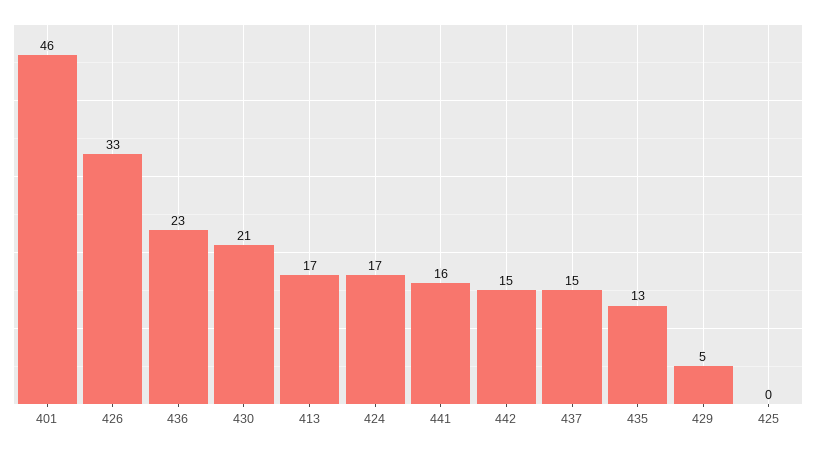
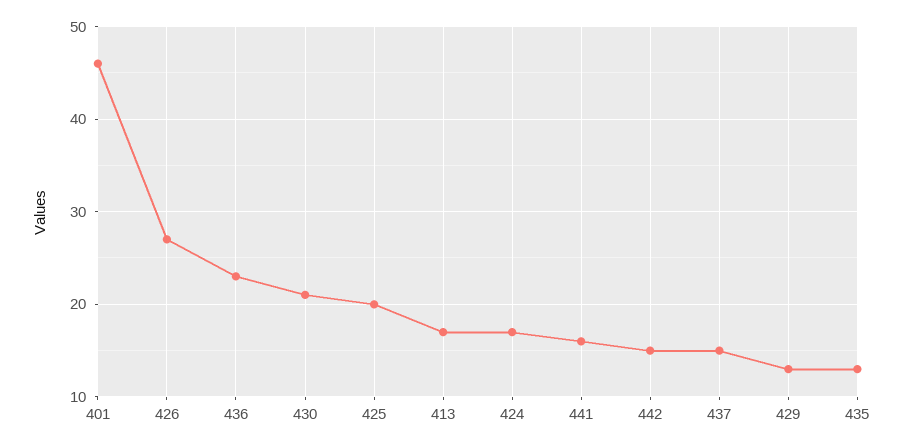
  {
    "401": 46,
-   "426": 33,
+   "426": 27,
    "436": 23,
    "430": 21,
    "413": 17,
    "424": 17,
    "441": 16,
    "442": 15,
    "437": 15,
    "435": 13,
-   "429": 5,
+   "429": 13,
-   "425": 0
+   "425": 20
  }

